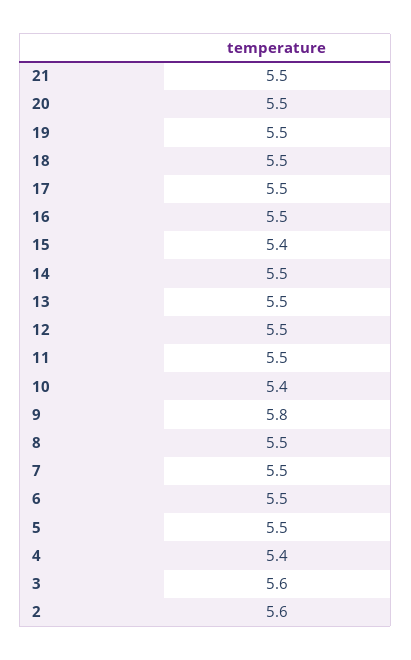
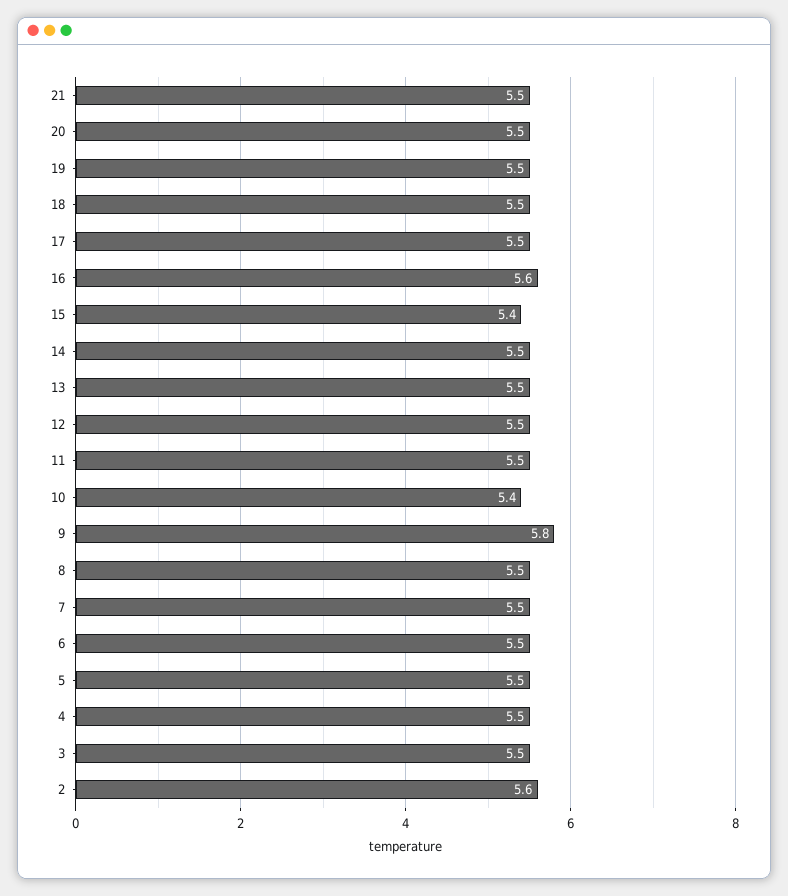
  {
    "21": 5.5,
    "20": 5.5,
    "19": 5.5,
    "18": 5.5,
    "17": 5.5,
-   "16": 5.5,
+   "16": 5.6,
    "15": 5.4,
    "14": 5.5,
    "13": 5.5,
    "12": 5.5,
    "11": 5.5,
    "10": 5.4,
    "9": 5.8,
    "8": 5.5,
    "7": 5.5,
    "6": 5.5,
    "5": 5.5,
-   "4": 5.4,
+   "4": 5.5,
-   "3": 5.6,
+   "3": 5.5,
    "2": 5.6
  }

